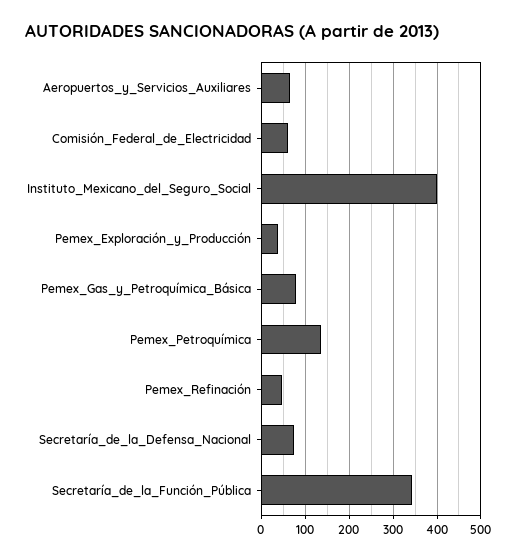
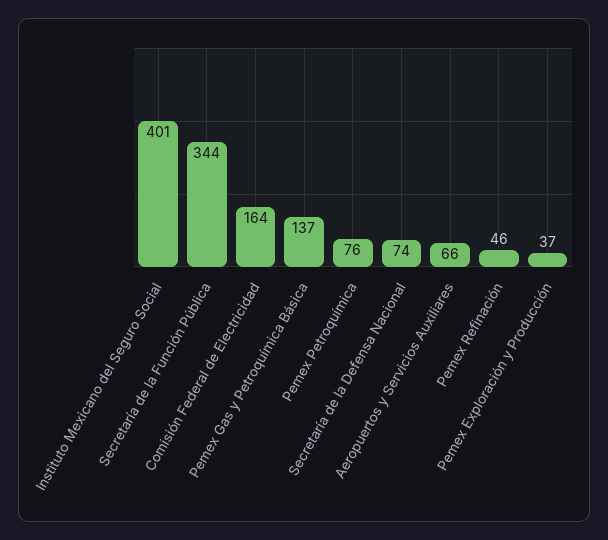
  {
    "Aeropuertos_y_Servicios_Auxiliares": 66,
-   "Comisión_Federal_de_Electricidad": 60,
+   "Comisión_Federal_de_Electricidad": 164,
    "Instituto_Mexicano_del_Seguro_Social": 401,
    "Pemex_Exploración_y_Producción": 37,
-   "Pemex_Gas_y_Petroquímica_Básica": 80,
+   "Pemex_Gas_y_Petroquímica_Básica": 137,
-   "Pemex_Petroquímica": 140,
+   "Pemex_Petroquímica": 76,
    "Pemex_Refinación": 46,
    "Secretaría_de_la_Defensa_Nacional": 74,
    "Secretaría_de_la_Función_Pública": 344
  }

